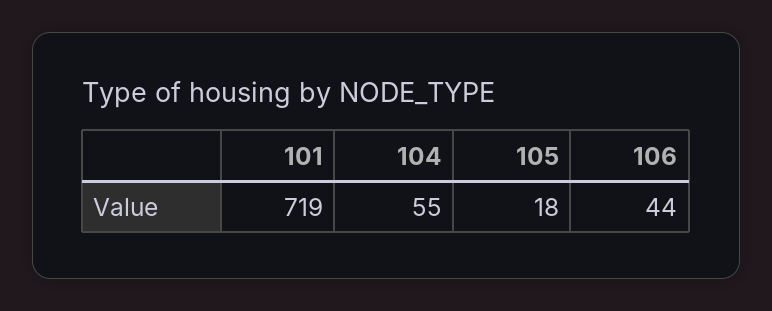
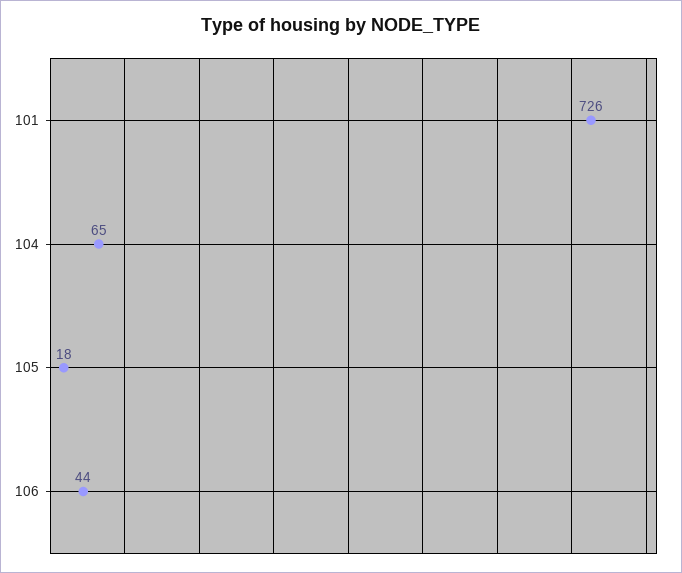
  {
-   "101": 719,
+   "101": 726,
-   "104": 55,
+   "104": 65,
    "105": 18,
    "106": 44
  }

